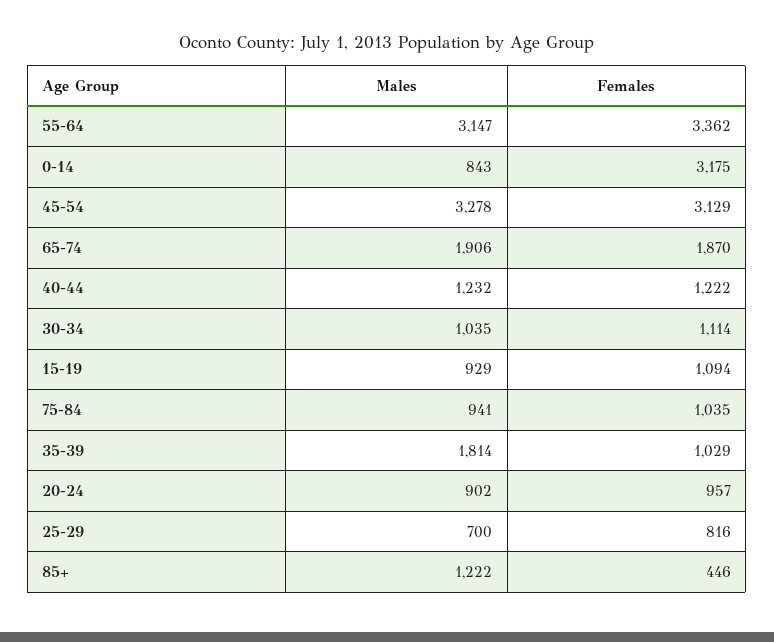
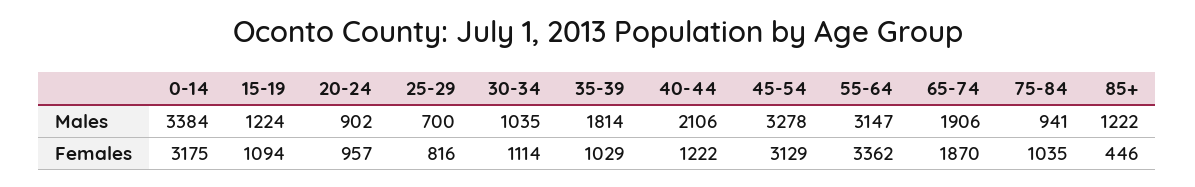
  {
    "Males": {
      "55-64": 3147,
-     "0-14": 843,
+     "0-14": 3384,
      "45-54": 3278,
      "65-74": 1906,
-     "40-44": 1232,
+     "40-44": 2106,
      "30-34": 1035,
-     "15-19": 929,
+     "15-19": 1224,
      "75-84": 941,
      "35-39": 1814,
      "20-24": 902,
      "25-29": 700,
      "85+": 1222
    },
    "Females": {
      "55-64": 3362,
      "0-14": 3175,
      "45-54": 3129,
      "65-74": 1870,
      "40-44": 1222,
      "30-34": 1114,
      "15-19": 1094,
      "75-84": 1035,
      "35-39": 1029,
      "20-24": 957,
      "25-29": 816,
      "85+": 446
    }
  }

